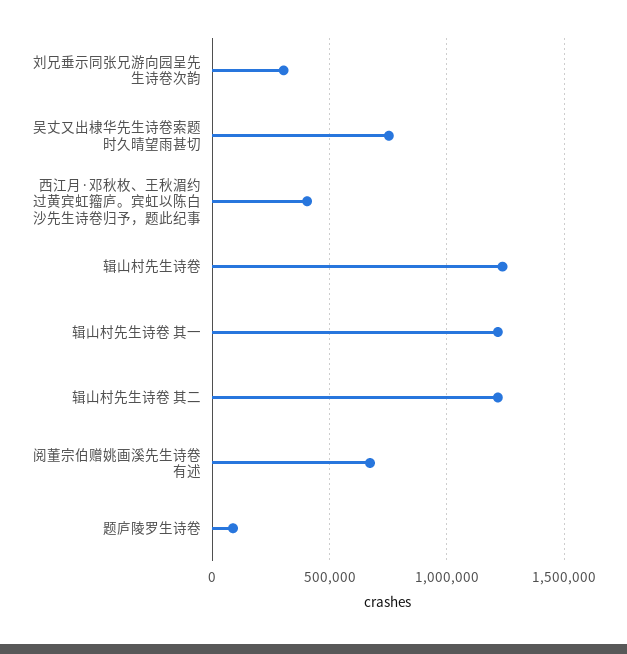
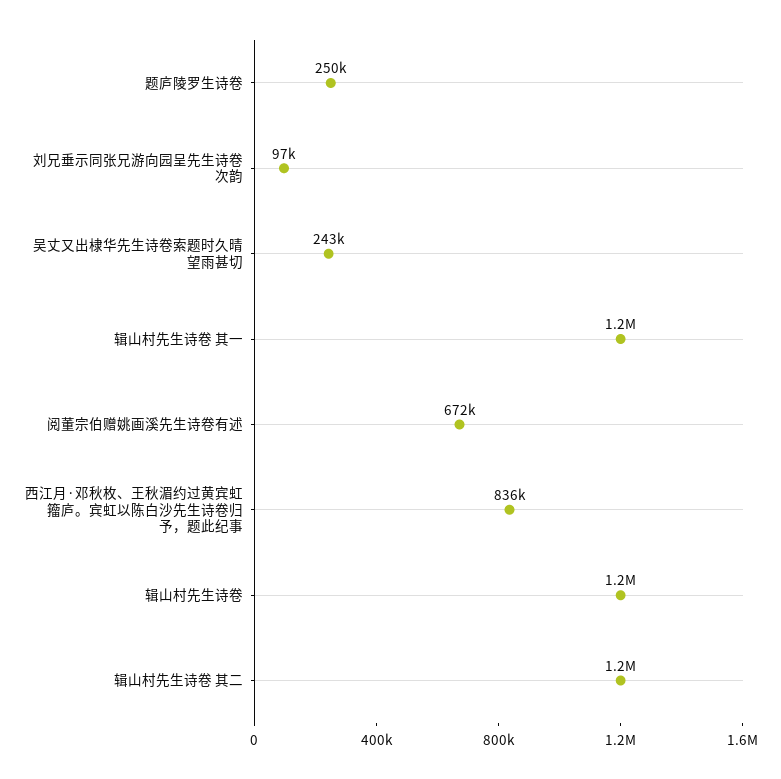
  {
-   "刘兄垂示同张兄游向园呈先生诗卷次韵": 300000,
+   "刘兄垂示同张兄游向园呈先生诗卷次韵": 97000,
-   "吴丈又出棣华先生诗卷索题时久晴望雨甚切": 750000,
+   "吴丈又出棣华先生诗卷索题时久晴望雨甚切": 243000,
-   "西江月·邓秋枚、王秋湄约过黄宾虹籀庐。宾虹以陈白沙先生诗卷归予，题此纪事": 400000,
+   "西江月·邓秋枚、王秋湄约过黄宾虹籀庐。宾虹以陈白沙先生诗卷归予，题此纪事": 836000,
    "辑山村先生诗卷": 1200000,
    "辑山村先生诗卷 其一": 1200000,
    "辑山村先生诗卷 其二": 1200000,
    "阅董宗伯赠姚画溪先生诗卷有述": 672000,
-   "题庐陵罗生诗卷": 100000
+   "题庐陵罗生诗卷": 250000
  }

